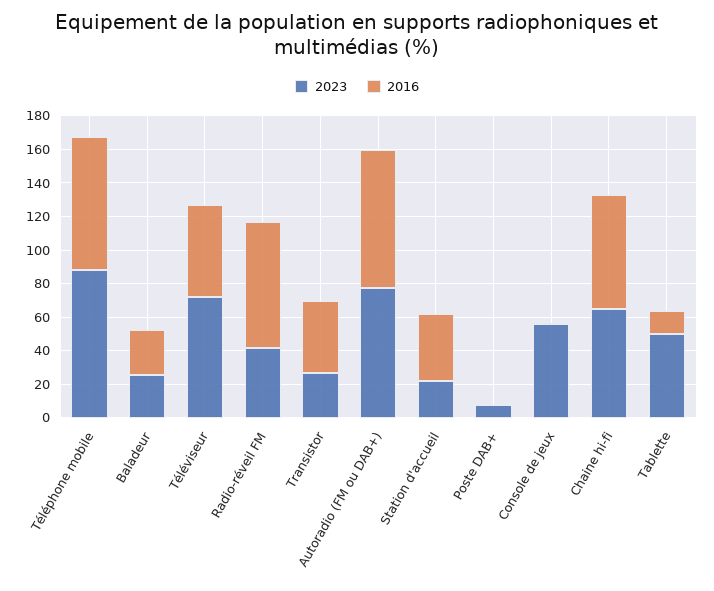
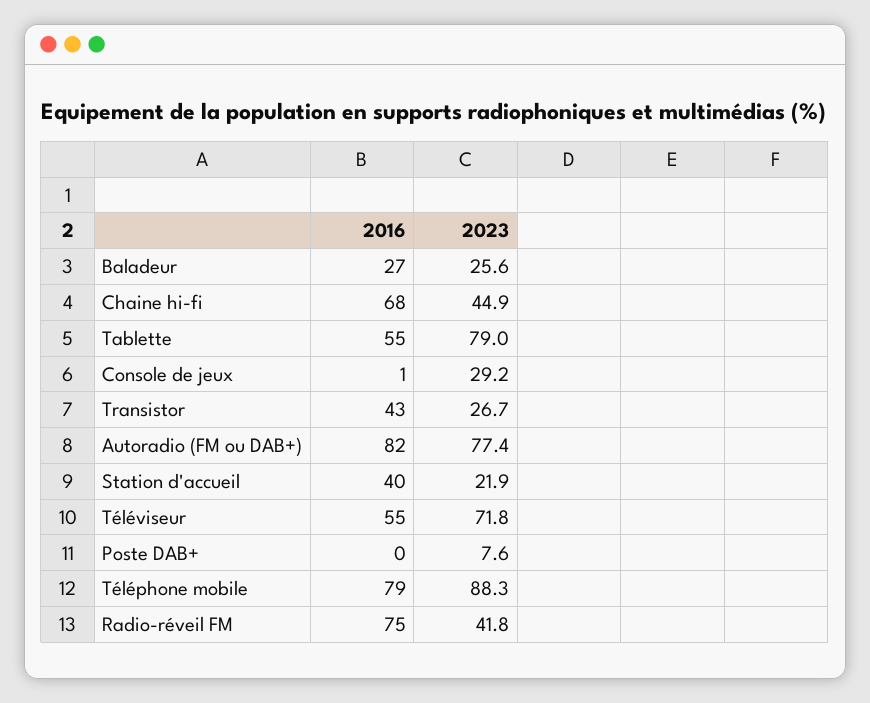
  {
    "2023": {
      "Téléphone mobile": 88.3,
      "Baladeur": 25.6,
      "Téléviseur": 71.8,
      "Radio-réveil FM": 41.8,
      "Transistor": 26.7,
      "Autoradio (FM ou DAB+)": 77.4,
      "Station d'accueil": 21.9,
      "Poste DAB+": 7.6,
-     "Console de jeux": 55,
+     "Console de jeux": 29.2,
-     "Chaine hi-fi": 65,
+     "Chaine hi-fi": 44.9,
-     "Tablette": 50
+     "Tablette": 79
    },
    "2016": {
      "Téléphone mobile": 79,
      "Baladeur": 27,
      "Téléviseur": 55,
      "Radio-réveil FM": 75,
      "Transistor": 43,
      "Autoradio (FM ou DAB+)": 82,
      "Station d'accueil": 40,
      "Poste DAB+": 0,
      "Console de jeux": 1,
      "Chaine hi-fi": 68,
-     "Tablette": 15
+     "Tablette": 55
    }
  }

